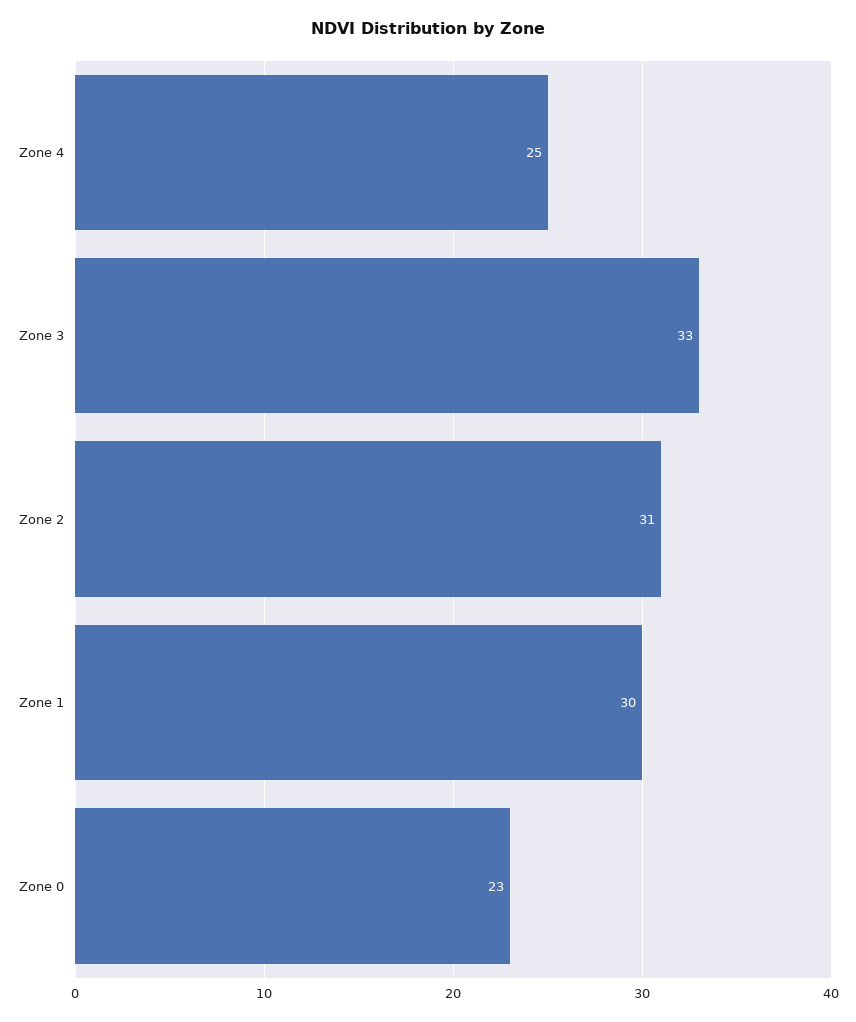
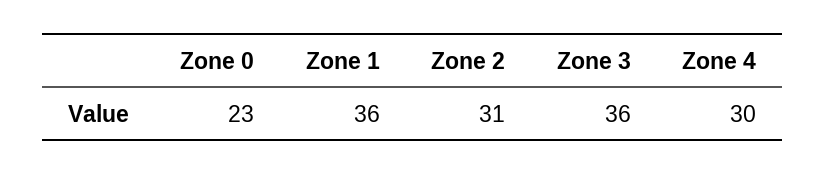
  {
-   "Zone 4": 25,
+   "Zone 4": 30,
-   "Zone 3": 33,
+   "Zone 3": 36,
    "Zone 2": 31,
-   "Zone 1": 30,
+   "Zone 1": 36,
    "Zone 0": 23
  }

